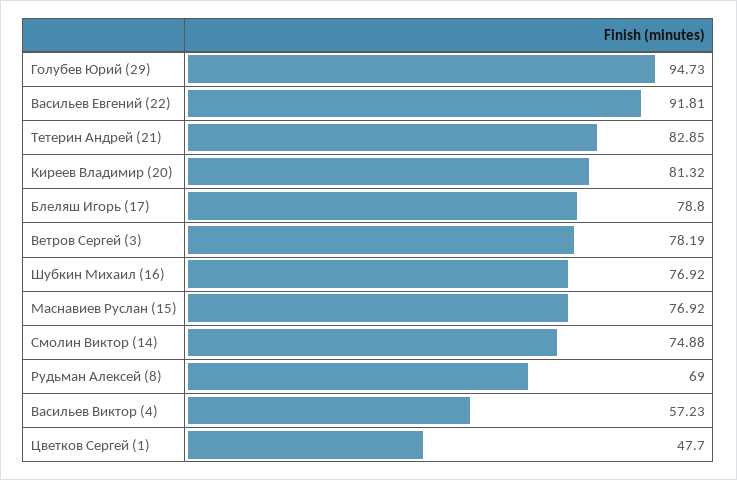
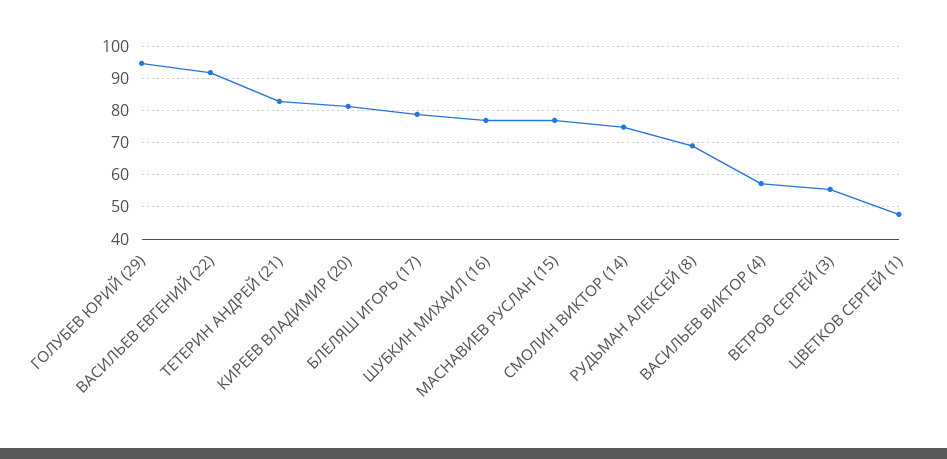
  {
    "Голубев Юрий (29)": 94.73,
    "Васильев Евгений (22)": 91.81,
    "Тетерин Андрей (21)": 82.85,
    "Киреев Владимир (20)": 81.32,
    "Блеляш Игорь (17)": 78.8,
-   "Ветров Сергей (3)": 78.19,
+   "Ветров Сергей (3)": 56,
    "Шубкин Михаил (16)": 76.92,
    "Маснавиев Руслан (15)": 76.92,
    "Смолин Виктор (14)": 74.88,
    "Рудьман Алексей (8)": 69,
    "Васильев Виктор (4)": 57.23,
    "Цветков Сергей (1)": 47.7
  }

